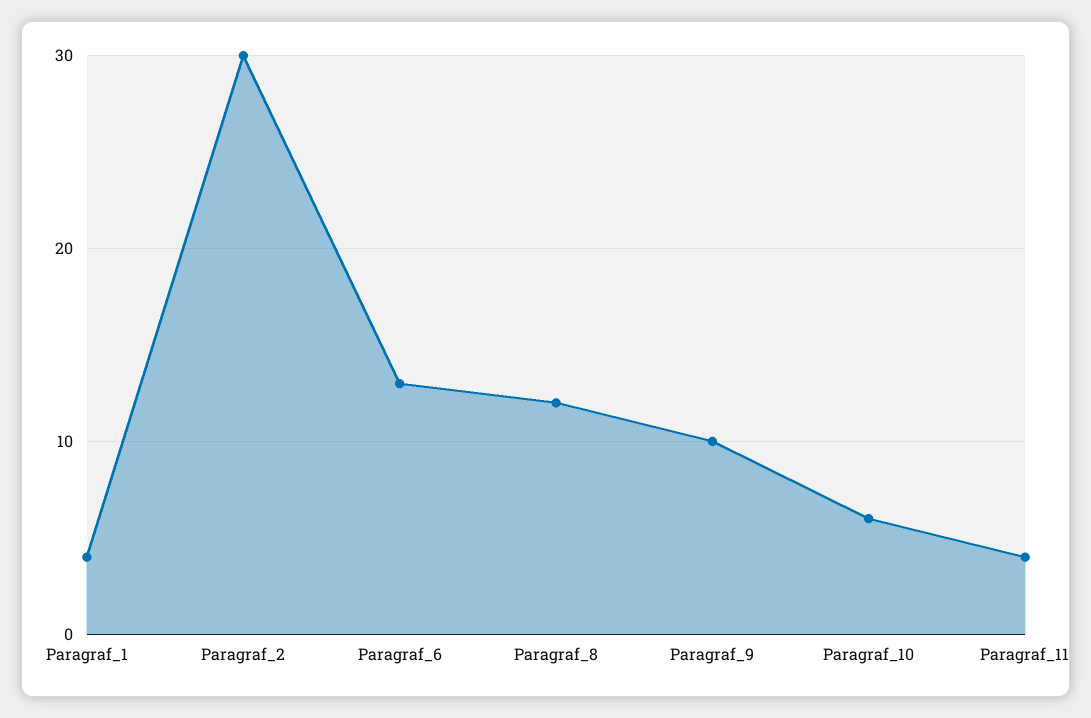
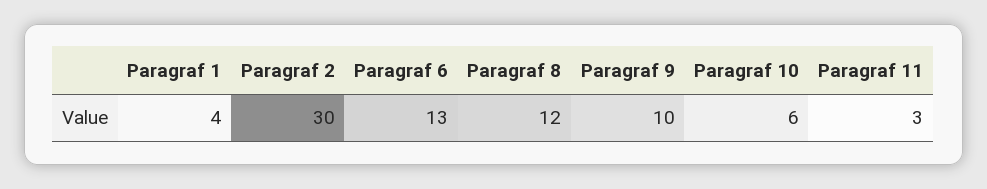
  {
    "Paragraf_1": 4,
    "Paragraf_2": 30,
    "Paragraf_6": 13,
    "Paragraf_8": 12,
    "Paragraf_9": 10,
    "Paragraf_10": 6,
-   "Paragraf_11": 4
+   "Paragraf_11": 3
  }

